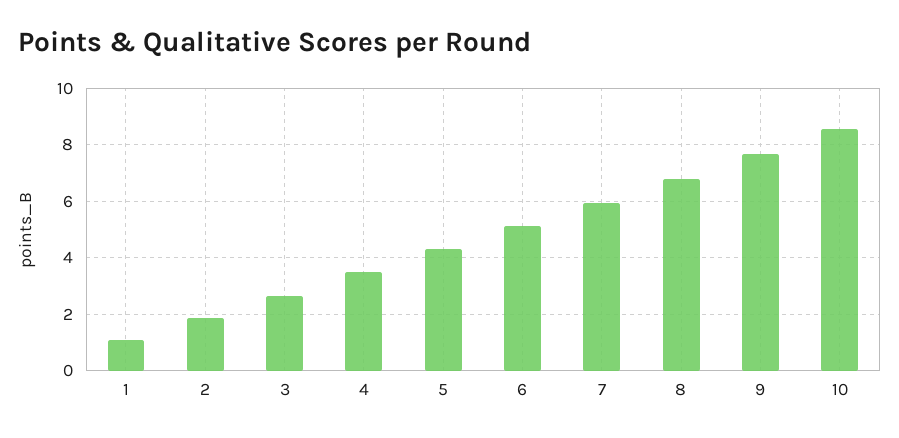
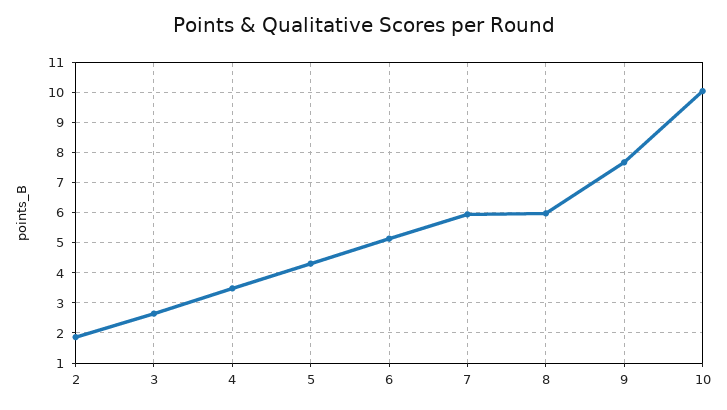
  {
-   "1": 1,
    "2": 1.8,
    "3": 2.6,
    "4": 3.4,
    "5": 4.4,
    "6": 5.2,
    "7": 6,
-   "8": 6.75,
+   "8": 6,
    "9": 7.6,
-   "10": 8.5
+   "10": 10
  }

